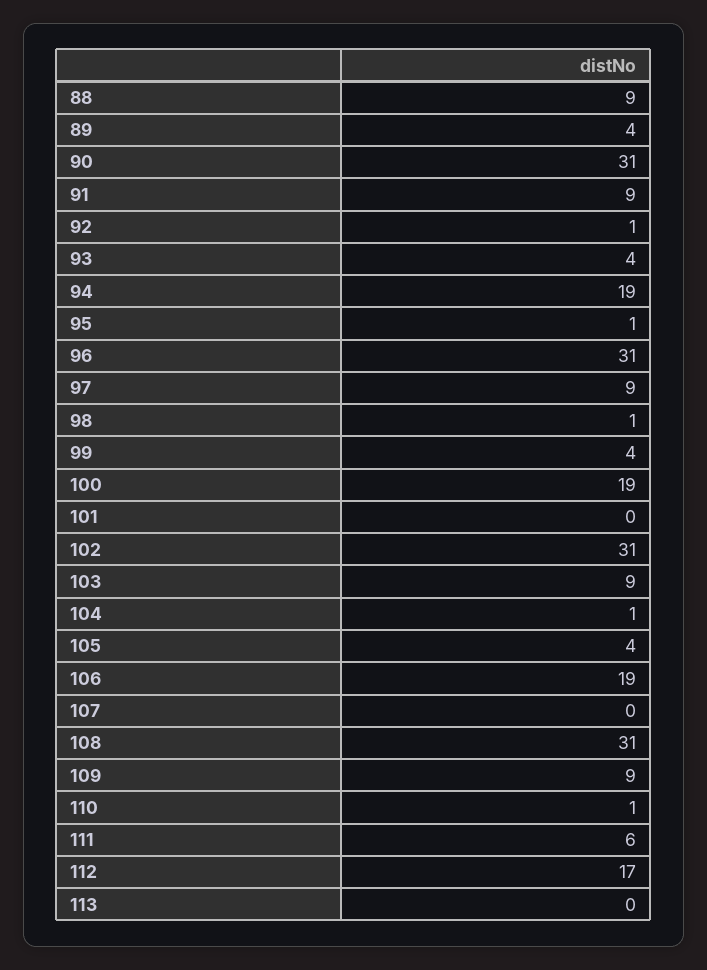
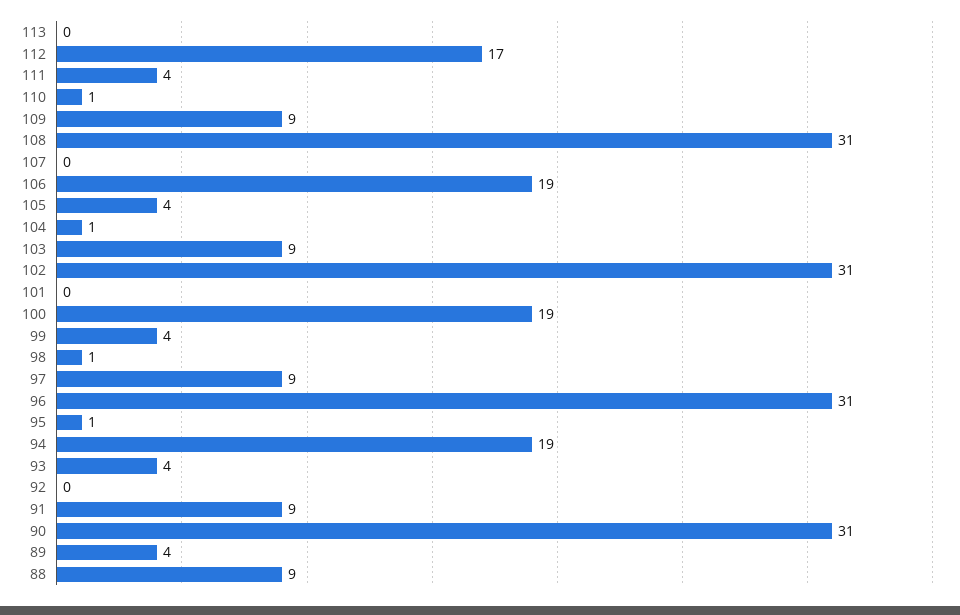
  {
    "88": 9,
    "89": 4,
    "90": 31,
    "91": 9,
-   "92": 1,
+   "92": 0,
    "93": 4,
    "94": 19,
    "95": 1,
    "96": 31,
    "97": 9,
    "98": 1,
    "99": 4,
    "100": 19,
    "101": 0,
    "102": 31,
    "103": 9,
    "104": 1,
    "105": 4,
    "106": 19,
    "107": 0,
    "108": 31,
    "109": 9,
    "110": 1,
-   "111": 6,
+   "111": 4,
    "112": 17,
    "113": 0
  }

